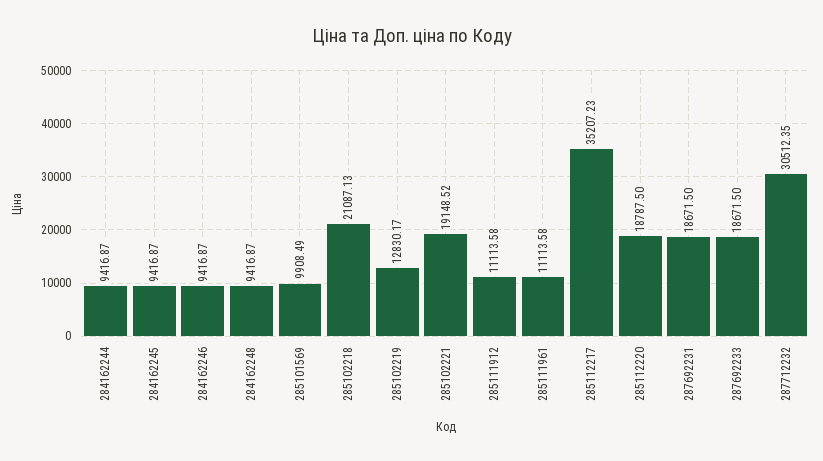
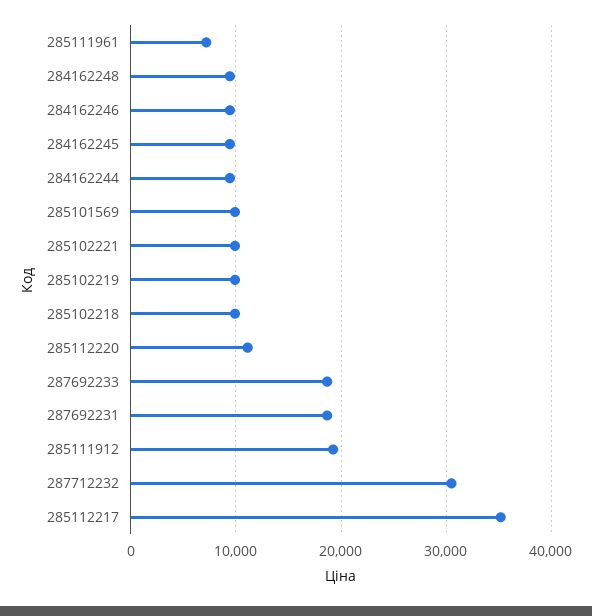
  {
    "284162244": 9416.87,
    "284162245": 9416.87,
    "284162246": 9416.87,
    "284162248": 9416.87,
    "285101569": 9908.49,
-   "285102218": 21087.13,
+   "285102218": 10000,
-   "285102219": 12830.17,
+   "285102219": 10000,
-   "285102221": 19148.52,
+   "285102221": 10000,
-   "285111912": 11113.58,
+   "285111912": 19000,
-   "285111961": 11113.58,
+   "285111961": 7000,
    "285112217": 35207.23,
-   "285112220": 18787.5,
+   "285112220": 11000,
    "287692231": 18671.5,
    "287692233": 18671.5,
    "287712232": 30512.35
  }

